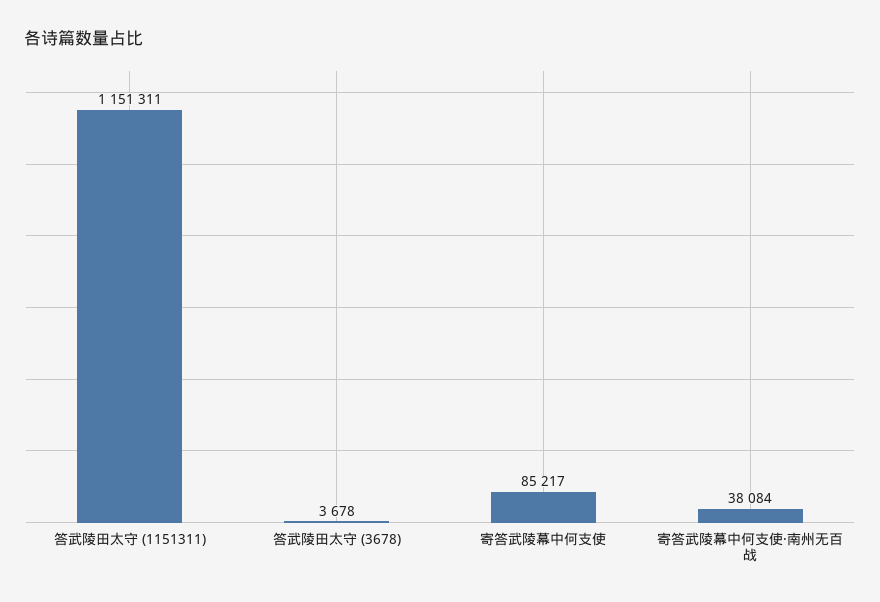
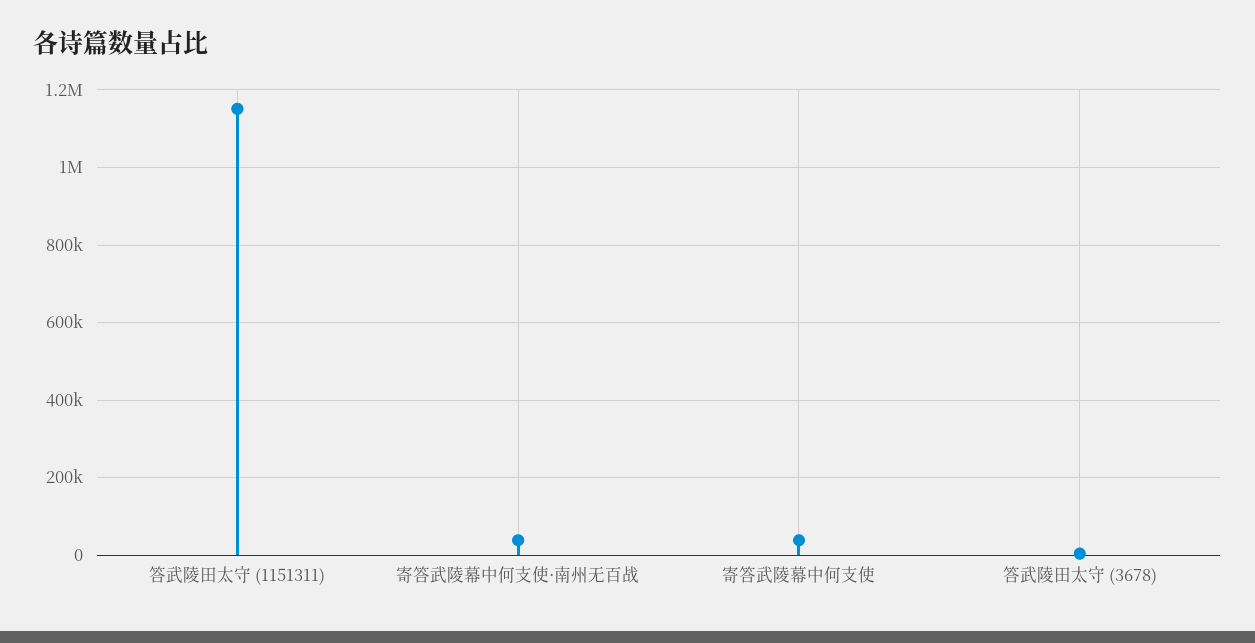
  {
    "答武陵田太守 (1151311)": 1151311,
    "答武陵田太守 (3678)": 3678,
-   "寄答武陵幕中何支使": 85217,
+   "寄答武陵幕中何支使": 40000,
    "寄答武陵幕中何支使·南州无百战": 38084
  }

